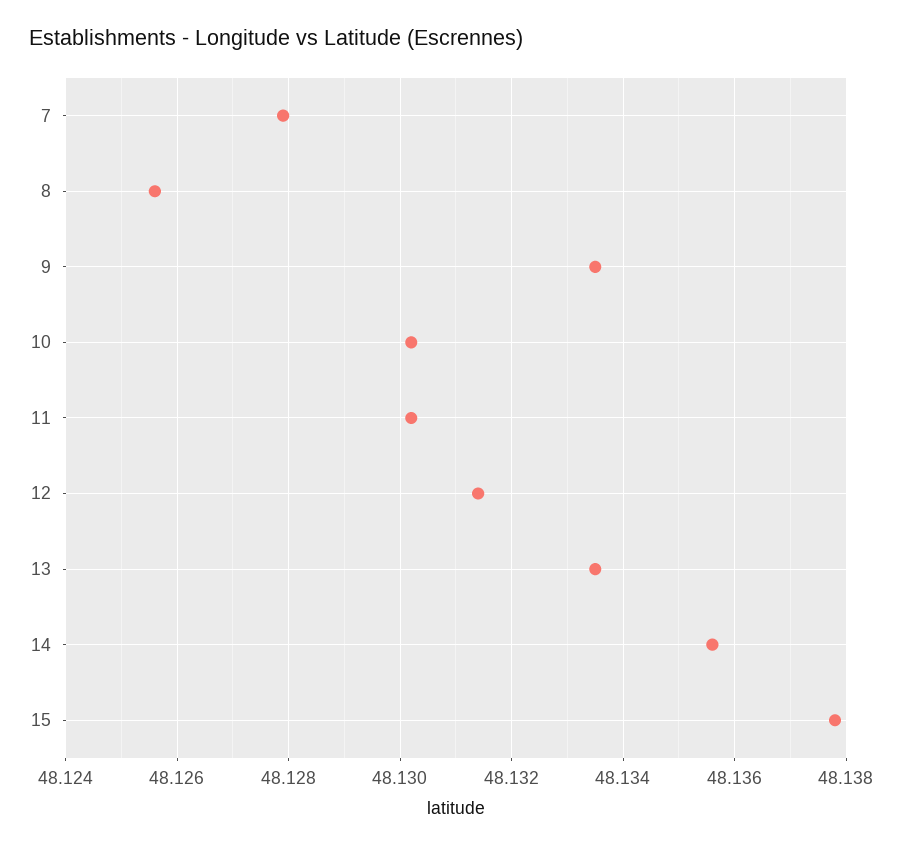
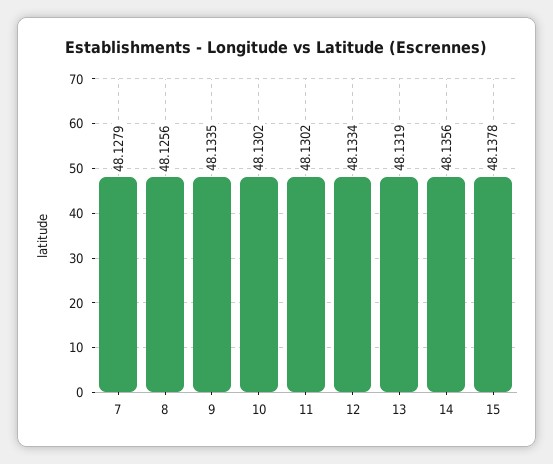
  {
    "7": 48.1279,
    "8": 48.1256,
    "9": 48.1335,
    "10": 48.1302,
    "11": 48.1302,
-   "12": 48.1315,
+   "12": 48.1334,
-   "13": 48.1335,
+   "13": 48.1319,
    "14": 48.1356,
    "15": 48.1378
  }

